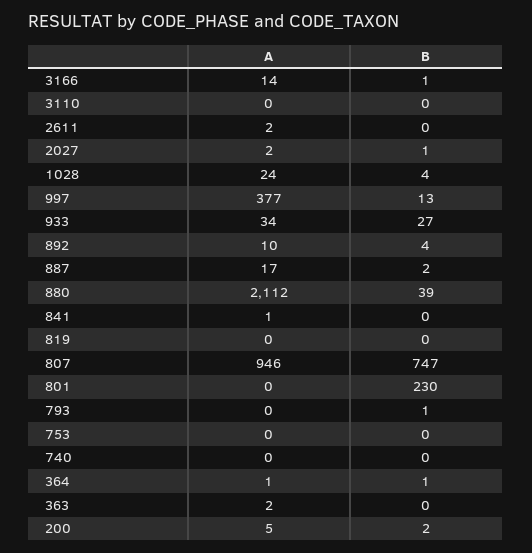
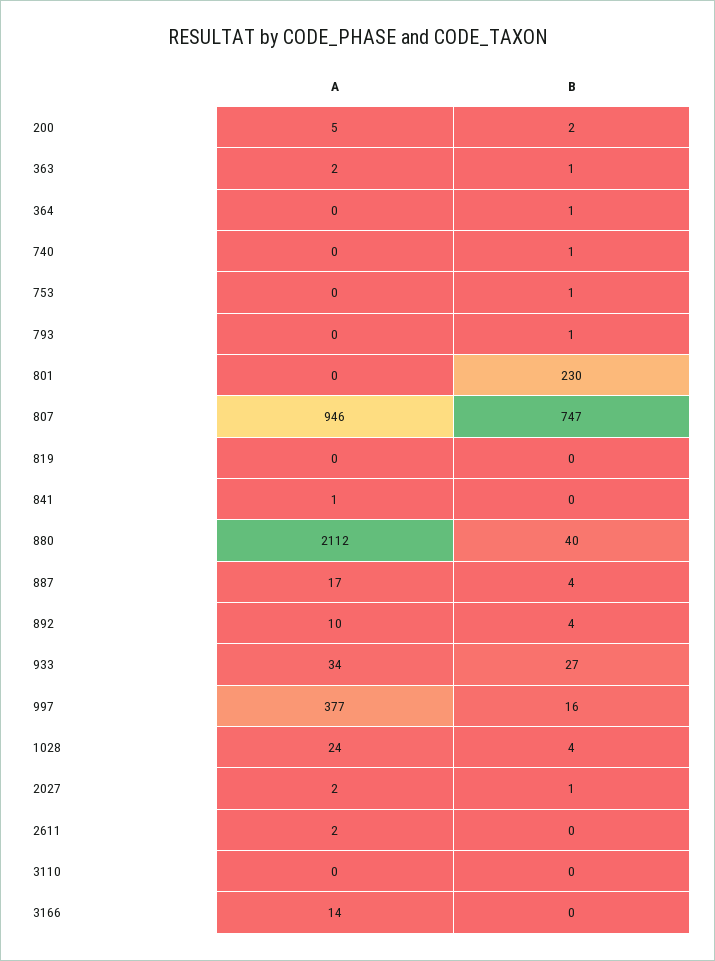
  {
    "A": {
      "3166": 14,
      "3110": 0,
      "2611": 2,
      "2027": 2,
      "1028": 24,
      "997": 377,
      "933": 34,
      "892": 10,
      "887": 17,
      "880": 2112,
      "841": 1,
      "819": 0,
      "807": 946,
      "801": 0,
      "793": 0,
      "753": 0,
      "740": 0,
-     "364": 1,
+     "364": 0,
      "363": 2,
      "200": 5
    },
    "B": {
-     "3166": 1,
+     "3166": 0,
      "3110": 0,
      "2611": 0,
      "2027": 1,
      "1028": 4,
-     "997": 13,
+     "997": 16,
      "933": 27,
      "892": 4,
-     "887": 2,
+     "887": 4,
-     "880": 39,
+     "880": 40,
      "841": 0,
      "819": 0,
      "807": 747,
      "801": 230,
      "793": 1,
-     "753": 0,
+     "753": 1,
-     "740": 0,
+     "740": 1,
      "364": 1,
-     "363": 0,
+     "363": 1,
      "200": 2
    }
  }

